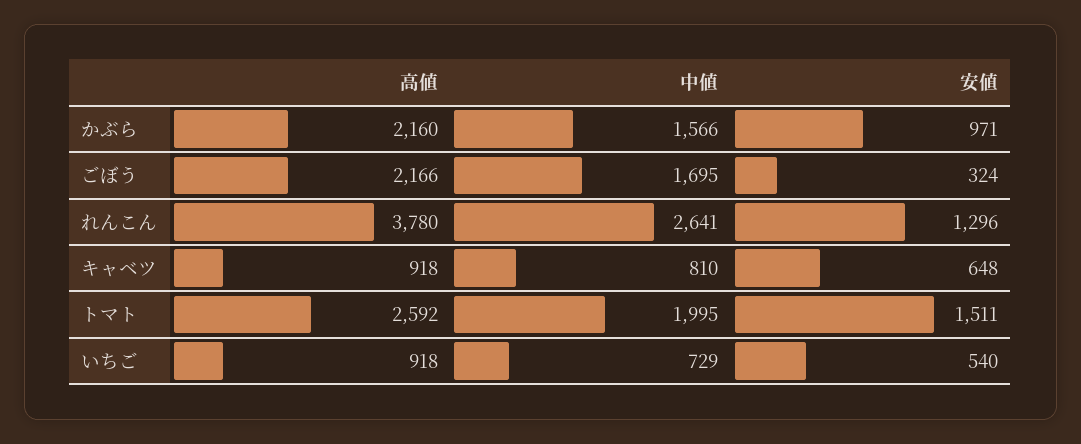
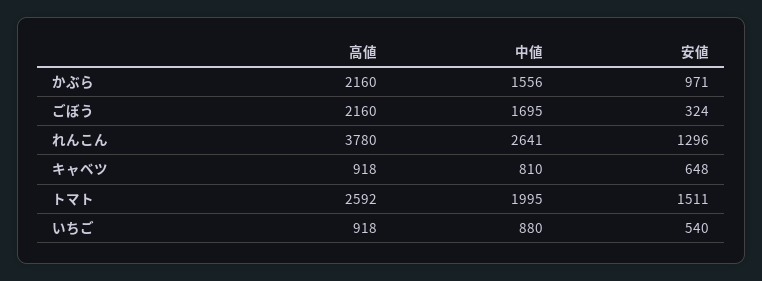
  {
    "高値": {
      "かぶら": 2160,
-     "ごぼう": 2166,
+     "ごぼう": 2160,
      "れんこん": 3780,
      "キャベツ": 918,
      "トマト": 2592,
      "いちご": 918
    },
    "中値": {
-     "かぶら": 1566,
+     "かぶら": 1556,
      "ごぼう": 1695,
      "れんこん": 2641,
      "キャベツ": 810,
      "トマト": 1995,
-     "いちご": 729
+     "いちご": 880
    },
    "安値": {
      "かぶら": 971,
      "ごぼう": 324,
      "れんこん": 1296,
      "キャベツ": 648,
      "トマト": 1511,
      "いちご": 540
    }
  }

